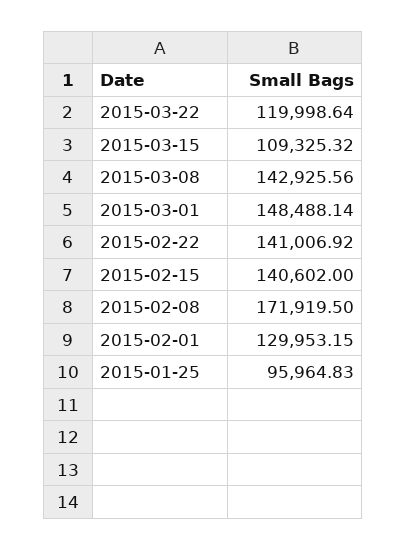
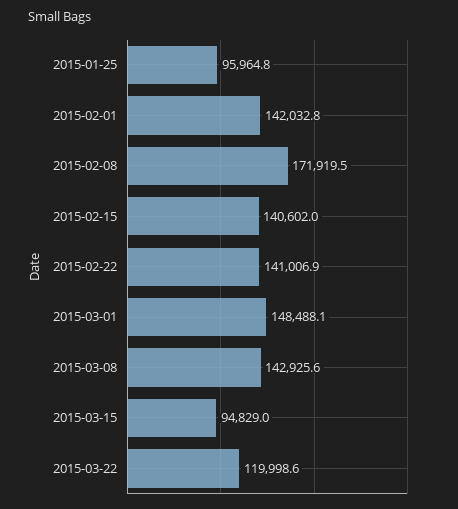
  {
    "2015-03-22": 119998.64,
-   "2015-03-15": 109325.32,
+   "2015-03-15": 94829,
    "2015-03-08": 142925.56,
    "2015-03-01": 148488.14,
    "2015-02-22": 141006.92,
    "2015-02-15": 140602,
    "2015-02-08": 171919.5,
-   "2015-02-01": 129953.15,
+   "2015-02-01": 142032.8,
    "2015-01-25": 95964.83
  }

